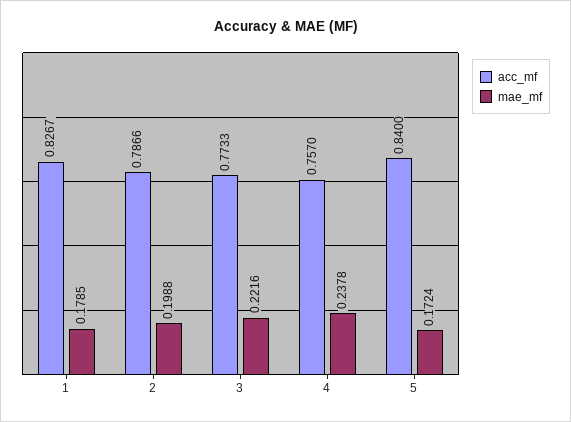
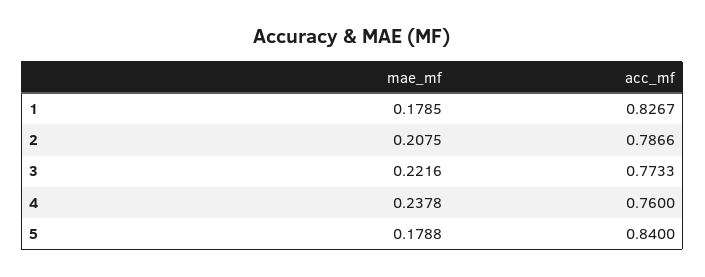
  {
    "acc_mf": {
      "1": 0.8267,
      "2": 0.7866,
      "3": 0.7733,
-     "4": 0.757,
+     "4": 0.76,
      "5": 0.84
    },
    "mae_mf": {
      "1": 0.1785,
-     "2": 0.1988,
+     "2": 0.2075,
      "3": 0.2216,
      "4": 0.2378,
-     "5": 0.1724
+     "5": 0.1788
    }
  }

